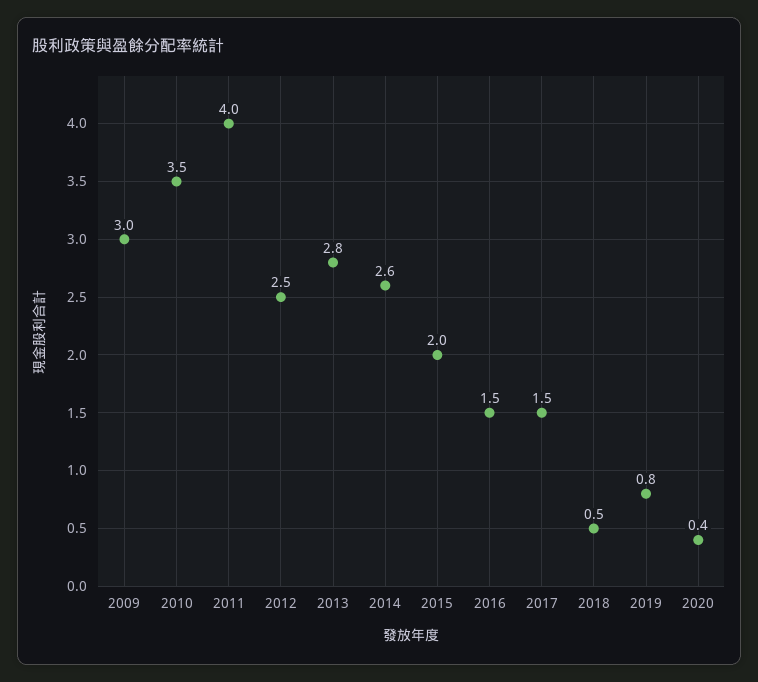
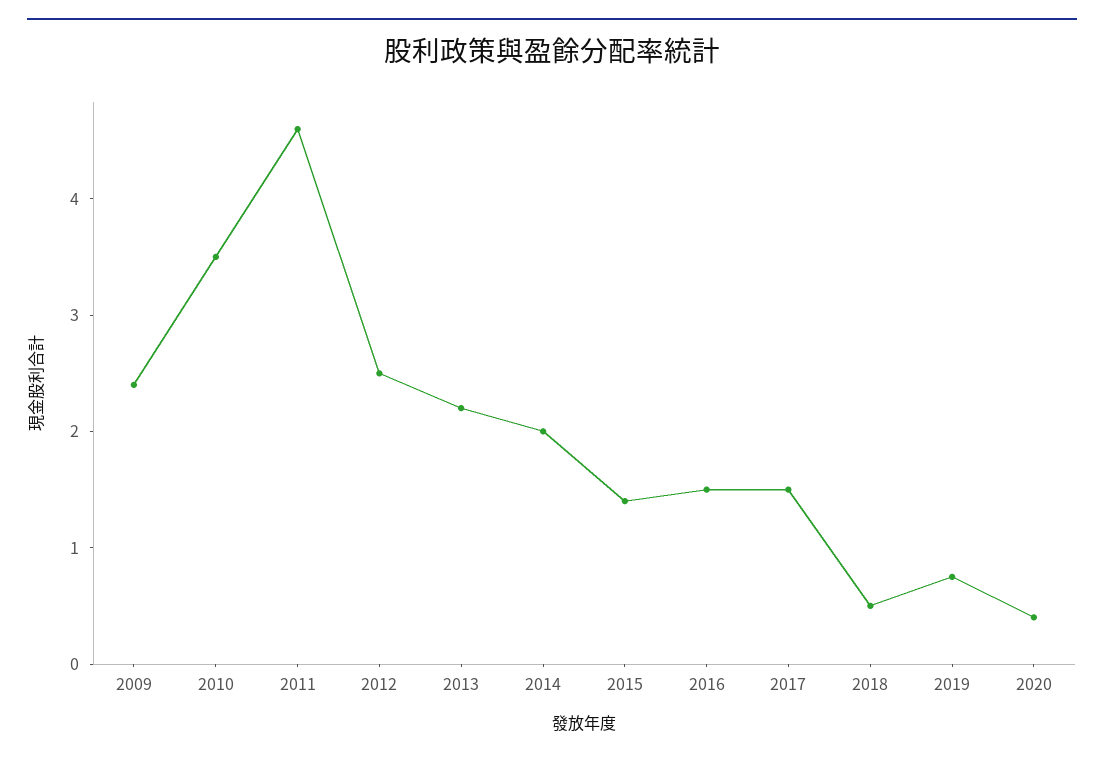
  {
-   "2009": 3,
+   "2009": 2.4,
    "2010": 3.5,
-   "2011": 4,
+   "2011": 4.6,
    "2012": 2.5,
-   "2013": 2.8,
+   "2013": 2.2,
-   "2014": 2.6,
+   "2014": 2,
-   "2015": 2,
+   "2015": 1.4,
    "2016": 1.5,
    "2017": 1.5,
    "2018": 0.5,
    "2019": 0.8,
    "2020": 0.4
  }

